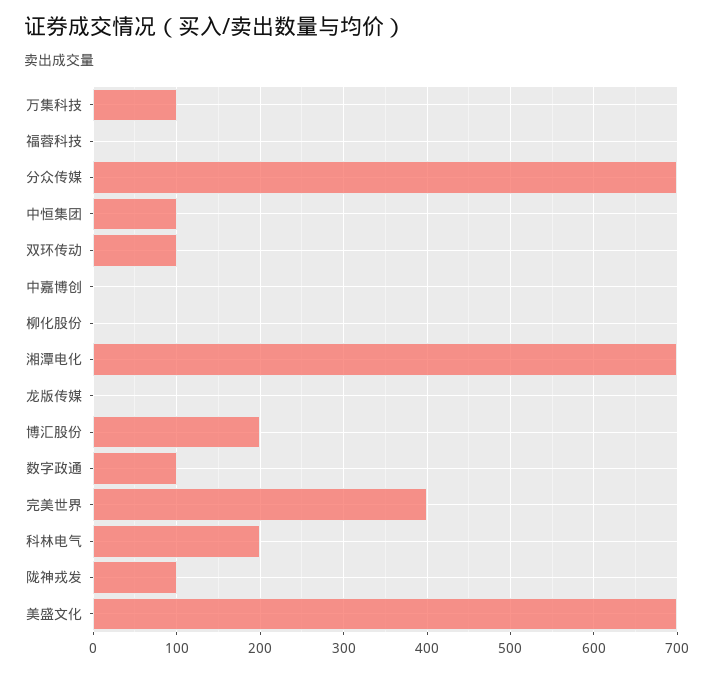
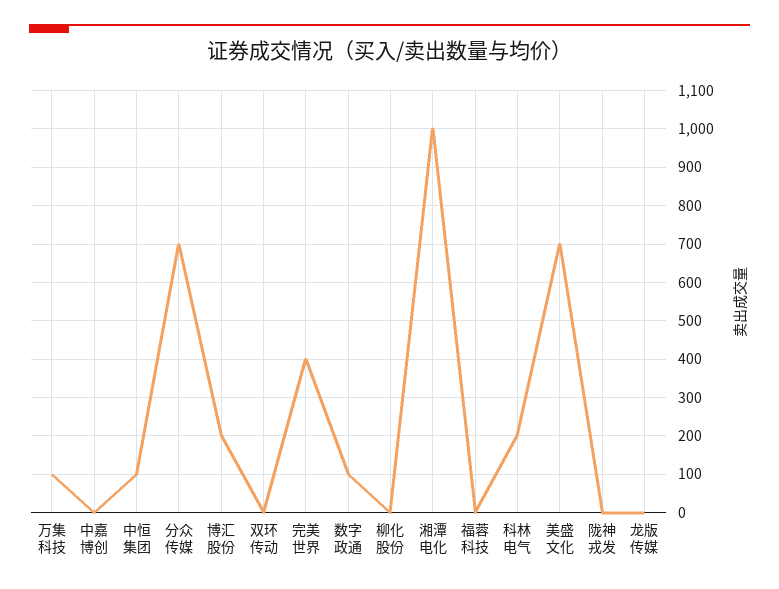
  {
    "万集科技": 100,
    "福蓉科技": 0,
    "分众传媒": 700,
    "中恒集团": 100,
-   "双环传动": 100,
+   "双环传动": 0,
    "中嘉博创": 0,
    "柳化股份": 0,
-   "湘潭电化": 700,
+   "湘潭电化": 1000,
    "龙版传媒": 0,
    "博汇股份": 200,
    "数字政通": 100,
    "完美世界": 400,
    "科林电气": 200,
-   "陇神戎发": 100,
+   "陇神戎发": 0,
    "美盛文化": 700
  }

